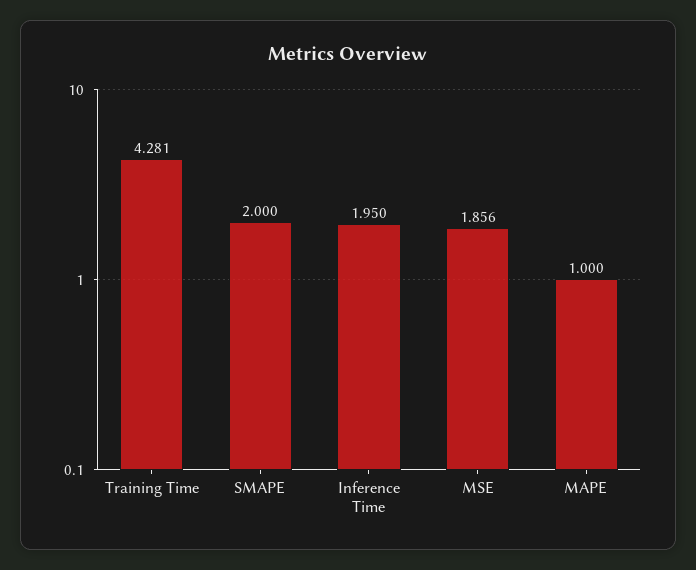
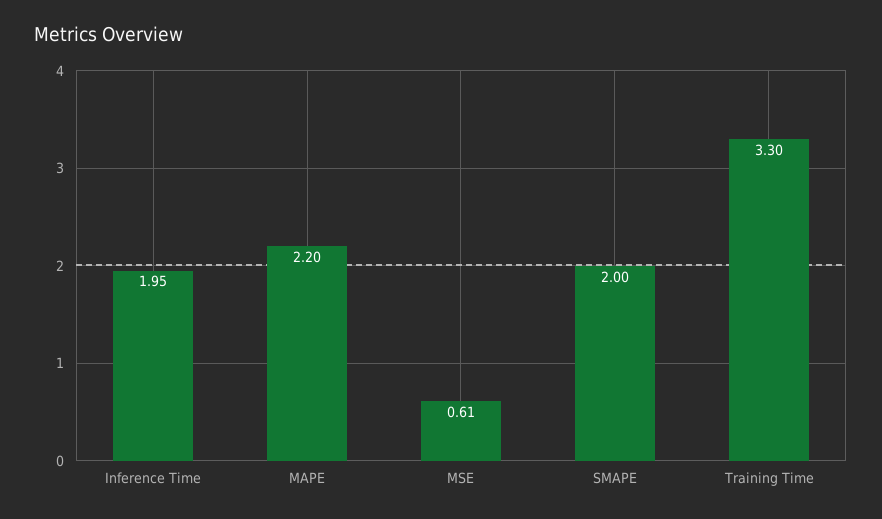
  {
-   "Training Time": 4.281,
+   "Training Time": 3.3,
    "SMAPE": 2,
    "Inference Time": 1.95,
-   "MSE": 1.856,
+   "MSE": 0.61,
-   "MAPE": 1
+   "MAPE": 2.2
  }

